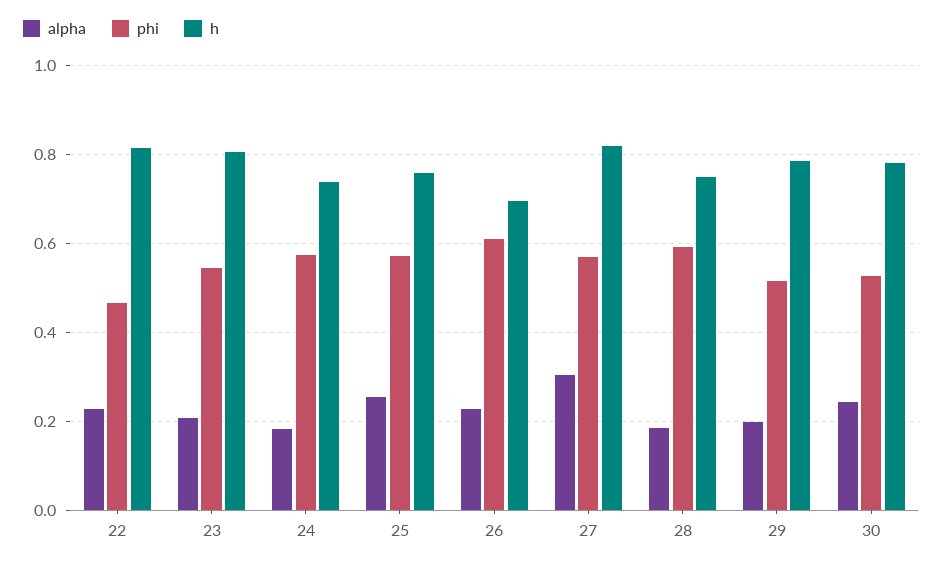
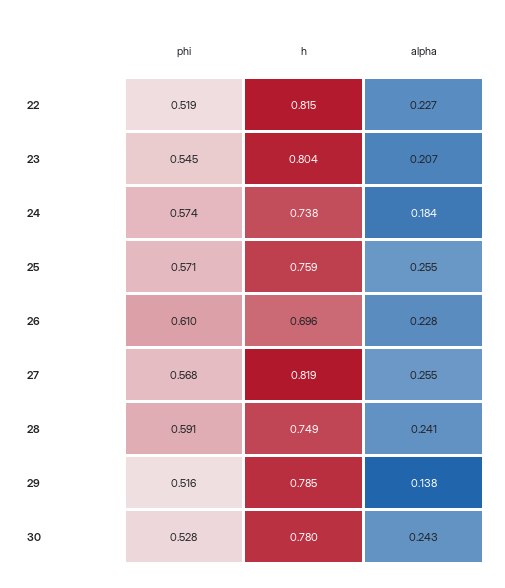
  {
    "alpha": {
      "22": 0.227,
      "23": 0.207,
      "24": 0.184,
      "25": 0.255,
      "26": 0.228,
-     "27": 0.3,
+     "27": 0.255,
-     "28": 0.18,
+     "28": 0.241,
-     "29": 0.2,
+     "29": 0.138,
      "30": 0.243
    },
    "phi": {
-     "22": 0.46,
+     "22": 0.519,
      "23": 0.545,
      "24": 0.574,
      "25": 0.571,
      "26": 0.61,
      "27": 0.568,
      "28": 0.591,
      "29": 0.516,
      "30": 0.528
    },
    "h": {
      "22": 0.815,
      "23": 0.804,
      "24": 0.738,
      "25": 0.759,
      "26": 0.696,
      "27": 0.819,
      "28": 0.749,
      "29": 0.785,
      "30": 0.78
    }
  }

